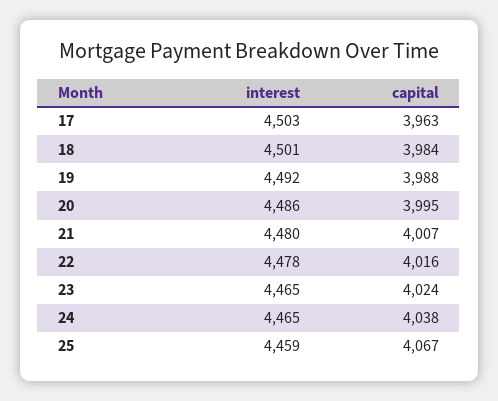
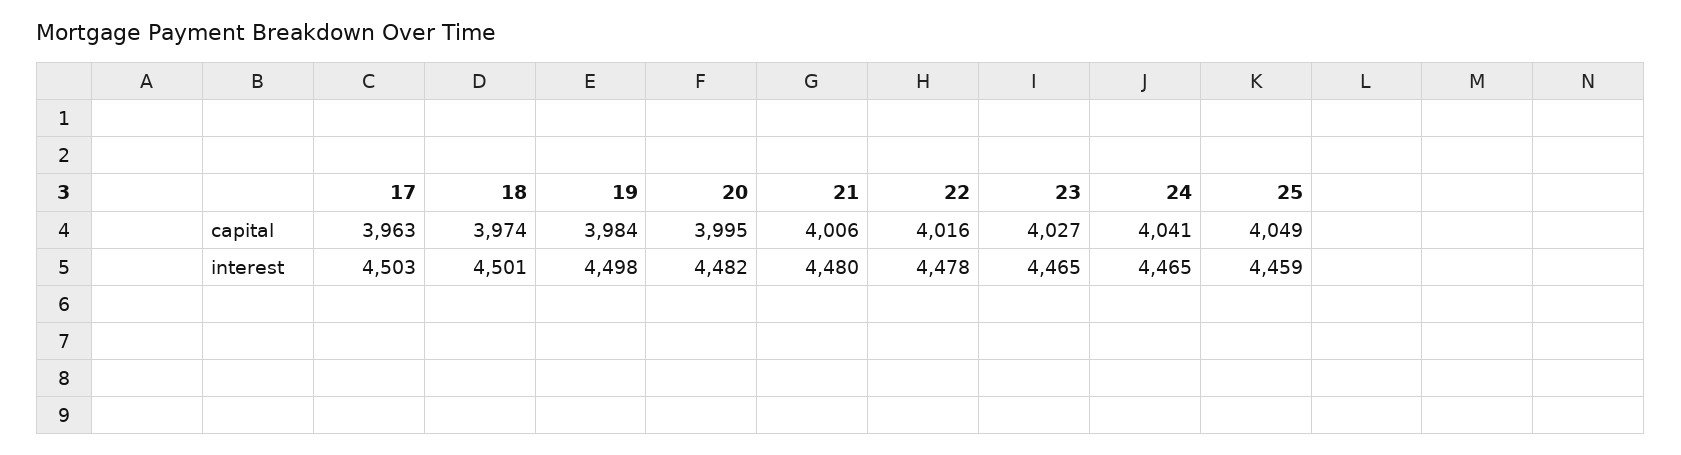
  {
    "interest": {
      "17": 4503,
      "18": 4501,
-     "19": 4492,
+     "19": 4498,
-     "20": 4486,
+     "20": 4482,
      "21": 4480,
      "22": 4478,
      "23": 4465,
      "24": 4465,
      "25": 4459
    },
    "capital": {
      "17": 3963,
-     "18": 3984,
+     "18": 3974,
-     "19": 3988,
+     "19": 3984,
      "20": 3995,
-     "21": 4007,
+     "21": 4006,
      "22": 4016,
-     "23": 4024,
+     "23": 4027,
-     "24": 4038,
+     "24": 4041,
-     "25": 4067
+     "25": 4049
    }
  }

